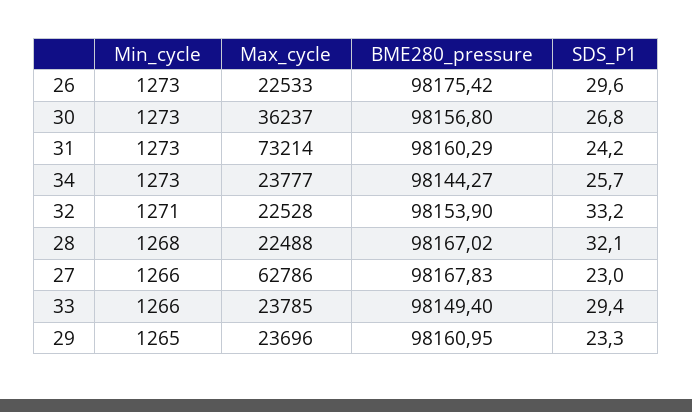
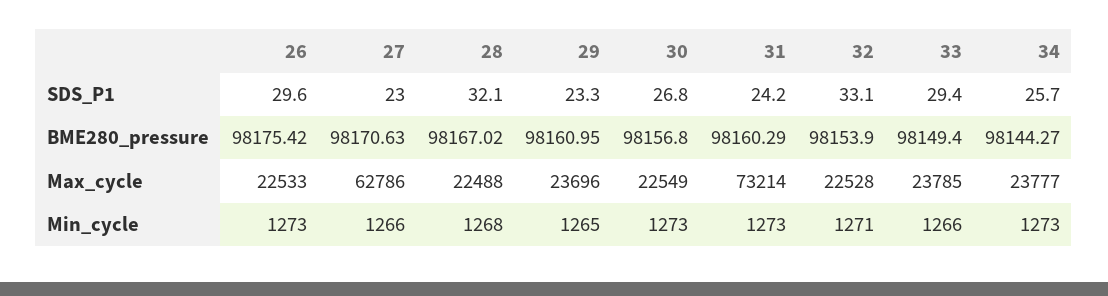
  {
    "Min_cycle": {
      "26": 1273,
      "30": 1273,
      "31": 1273,
      "34": 1273,
      "32": 1271,
      "28": 1268,
      "27": 1266,
      "33": 1266,
      "29": 1265
    },
    "Max_cycle": {
      "26": 22533,
-     "30": 36237,
+     "30": 22549,
      "31": 73214,
      "34": 23777,
      "32": 22528,
      "28": 22488,
      "27": 62786,
      "33": 23785,
      "29": 23696
    },
    "BME280_pressure": {
      "26": 98175.42,
      "30": 98156.8,
      "31": 98160.29,
      "34": 98144.27,
      "32": 98153.9,
      "28": 98167.02,
-     "27": 98167.83,
+     "27": 98170.63,
      "33": 98149.4,
      "29": 98160.95
    },
    "SDS_P1": {
      "26": 29.6,
      "30": 26.8,
      "31": 24.2,
      "34": 25.7,
-     "32": 33.2,
+     "32": 33.1,
      "28": 32.1,
      "27": 23,
      "33": 29.4,
      "29": 23.3
    }
  }

